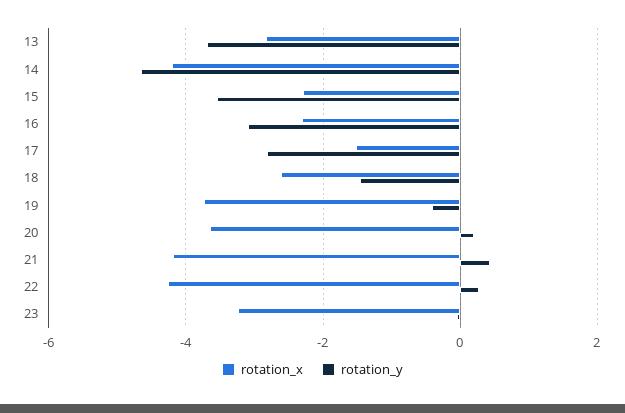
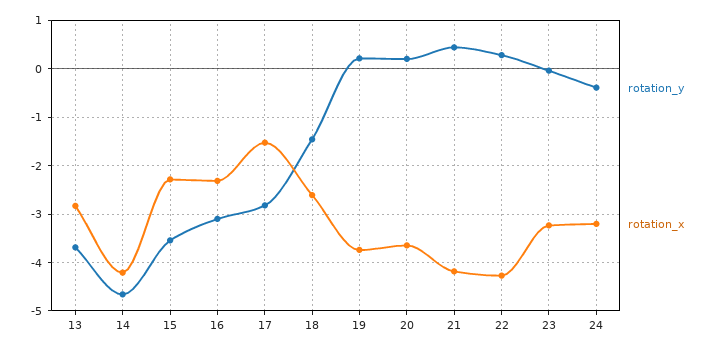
  {
    "rotation_x": {
      "13": -2.8,
      "14": -4.2,
      "15": -2.2,
      "16": -2.4,
      "17": -1.6,
      "18": -2.6,
      "19": -3.8,
      "20": -3.6,
      "21": -4.2,
      "22": -4.2,
-     "23": -3.2
+     "23": -3.2,
+     "24": -3.2
    },
    "rotation_y": {
      "13": -3.6,
      "14": -4.6,
      "15": -3.6,
      "16": -3.2,
      "17": -2.8,
      "18": -1.4,
-     "19": -0.4,
+     "19": 0.2,
      "20": 0.2,
      "21": 0.4,
      "22": 0.2,
-     "23": 0
+     "23": 0,
+     "24": -0.4
    }
  }

